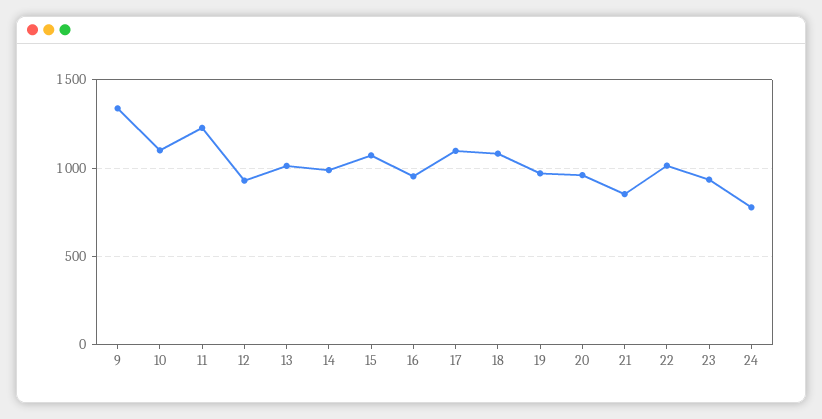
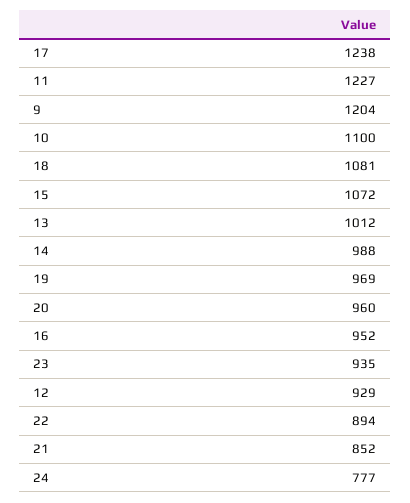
  {
-   "9": 1350,
+   "9": 1204,
    "10": 1100,
    "11": 1227,
    "12": 929,
    "13": 1012,
    "14": 988,
    "15": 1072,
    "16": 952,
-   "17": 1100,
+   "17": 1238,
    "18": 1081,
    "19": 969,
    "20": 960,
    "21": 852,
-   "22": 1000,
+   "22": 894,
    "23": 935,
    "24": 777
  }

